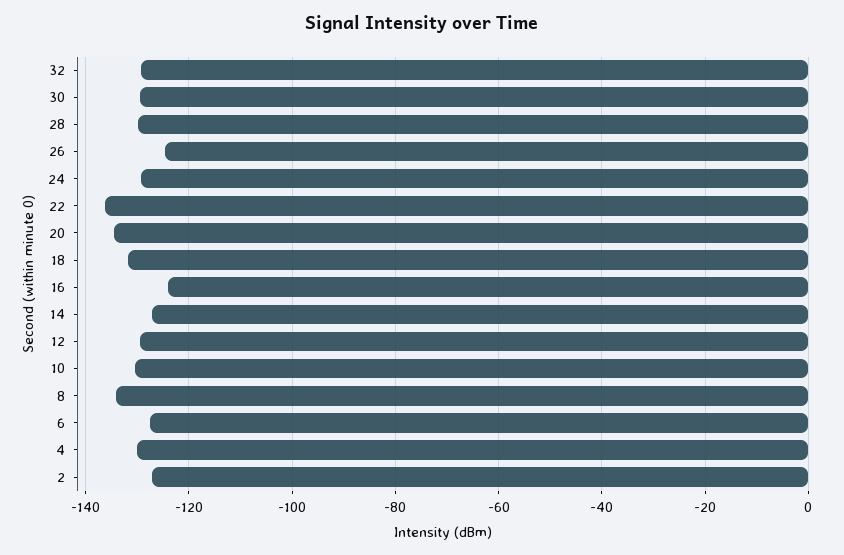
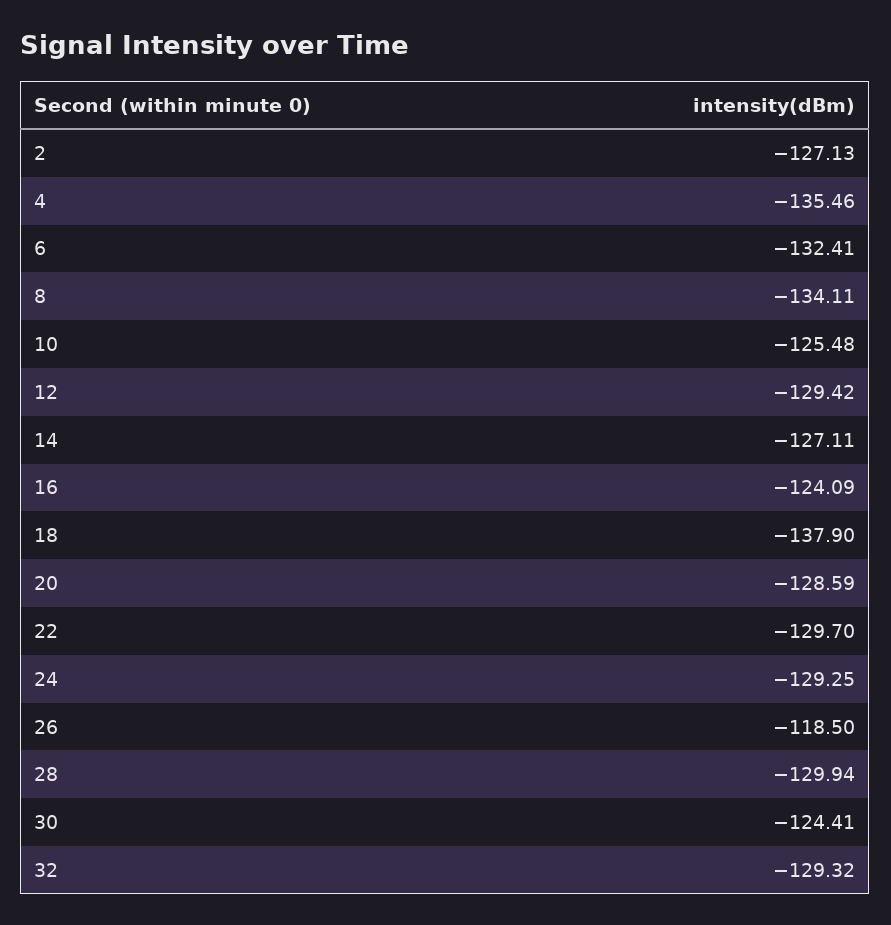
  {
    "32": -129.32,
-   "30": -130,
+   "30": -124.41,
    "28": -129.94,
-   "26": -124,
+   "26": -118.5,
    "24": -129.25,
-   "22": -136,
+   "22": -129.7,
-   "20": -134,
+   "20": -128.59,
-   "18": -132,
+   "18": -137.9,
    "16": -124.09,
    "14": -127.11,
    "12": -129.42,
-   "10": -130,
+   "10": -125.48,
    "8": -134.11,
-   "6": -128,
+   "6": -132.41,
-   "4": -130,
+   "4": -135.46,
    "2": -127.13
  }

